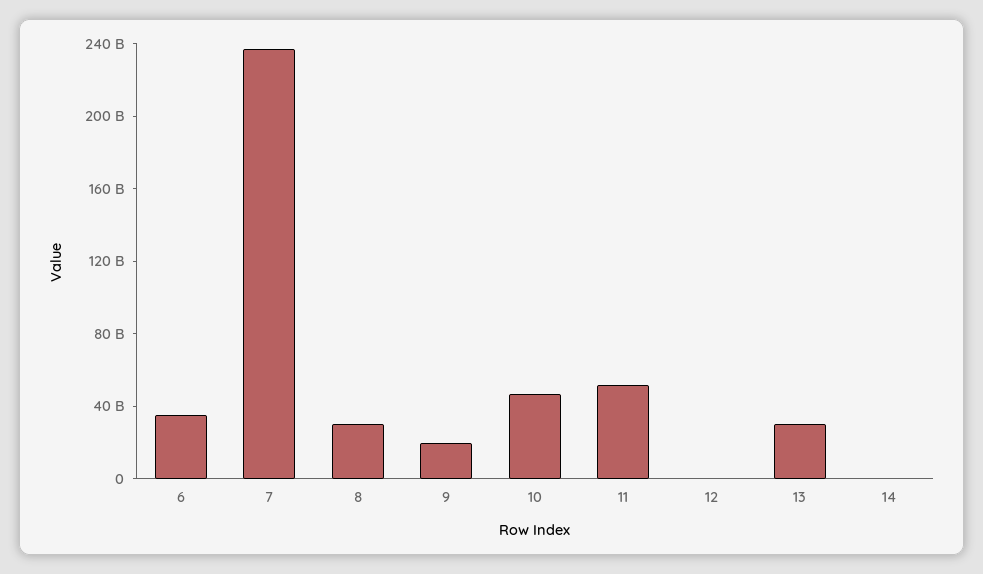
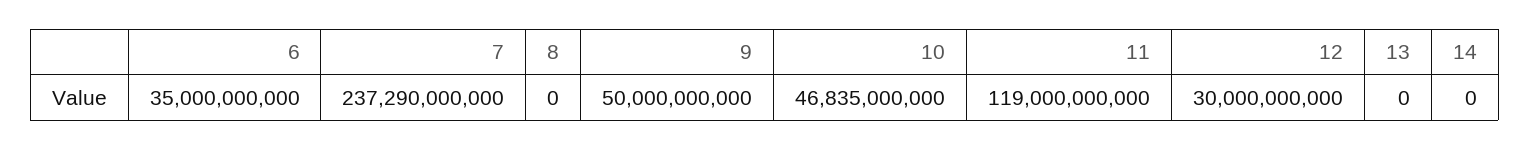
  {
    "6": 35000000000,
    "7": 237290000000,
-   "8": 30000000000,
+   "8": 0,
-   "9": 20000000000,
+   "9": 50000000000,
    "10": 46835000000,
-   "11": 50000000000,
+   "11": 119000000000,
-   "12": 0,
+   "12": 30000000000,
-   "13": 30000000000,
+   "13": 0,
    "14": 0
  }

